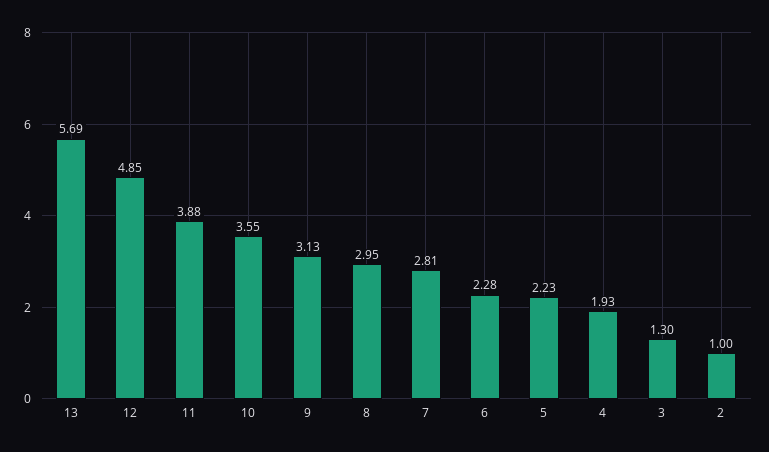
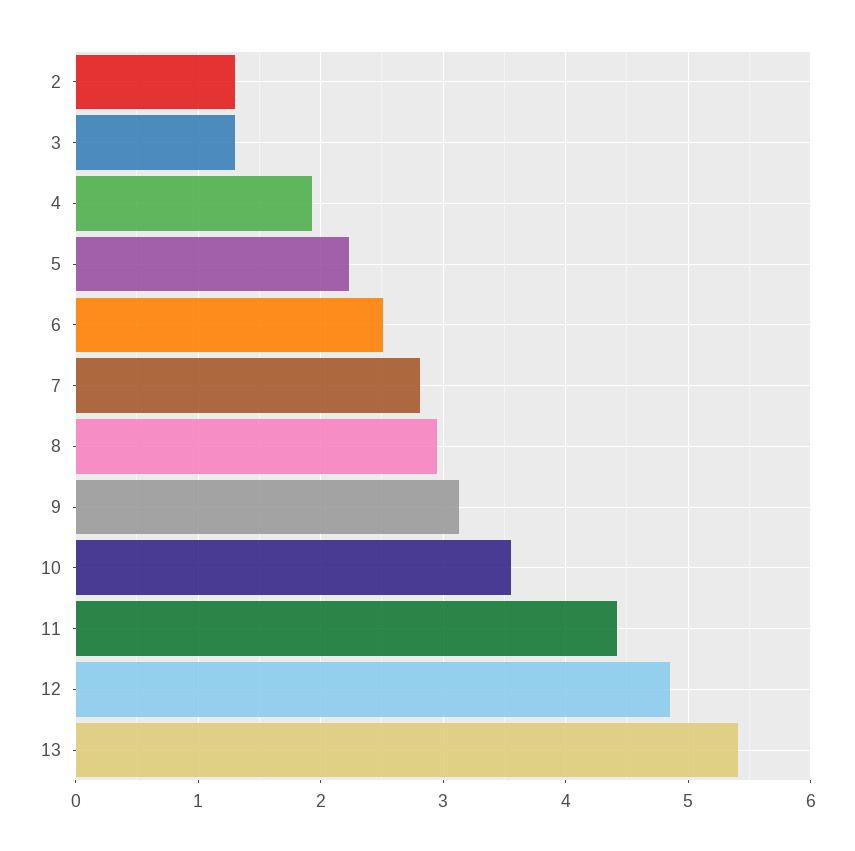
  {
-   "13": 5.69,
+   "13": 5.4,
    "12": 4.85,
-   "11": 3.88,
+   "11": 4.4,
    "10": 3.55,
    "9": 3.13,
    "8": 2.95,
    "7": 2.81,
-   "6": 2.28,
+   "6": 2.5,
    "5": 2.23,
    "4": 1.93,
    "3": 1.3,
-   "2": 1
+   "2": 1.3
  }

